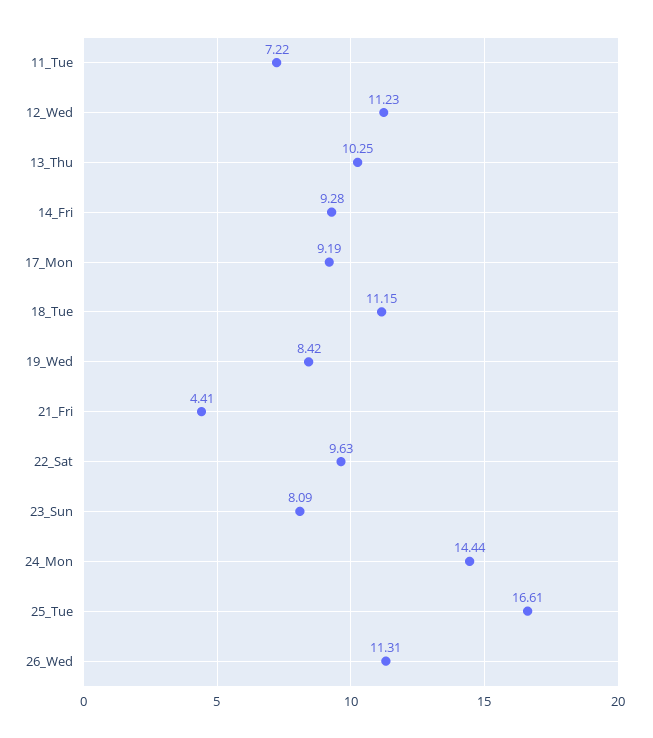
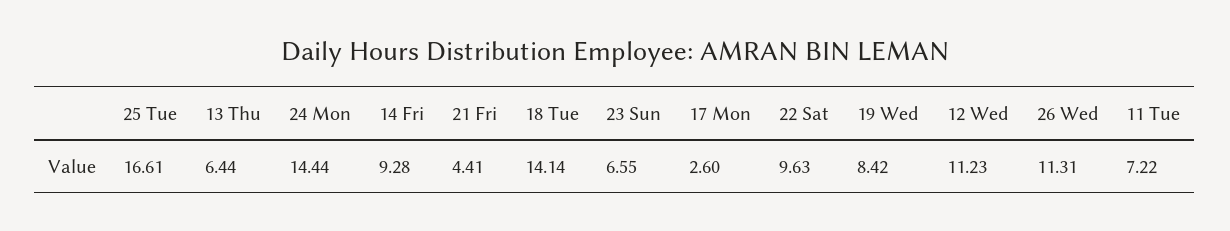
  {
    "11_Tue": 7.22,
    "12_Wed": 11.23,
-   "13_Thu": 10.25,
+   "13_Thu": 6.44,
    "14_Fri": 9.28,
-   "17_Mon": 9.19,
+   "17_Mon": 2.6,
-   "18_Tue": 11.15,
+   "18_Tue": 14.14,
    "19_Wed": 8.42,
    "21_Fri": 4.41,
    "22_Sat": 9.63,
-   "23_Sun": 8.09,
+   "23_Sun": 6.55,
    "24_Mon": 14.44,
    "25_Tue": 16.61,
    "26_Wed": 11.31
  }

